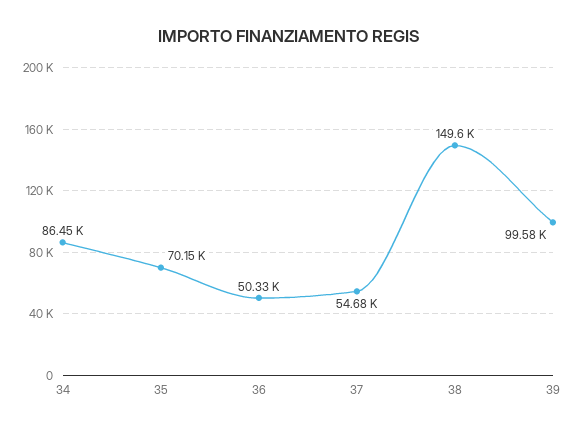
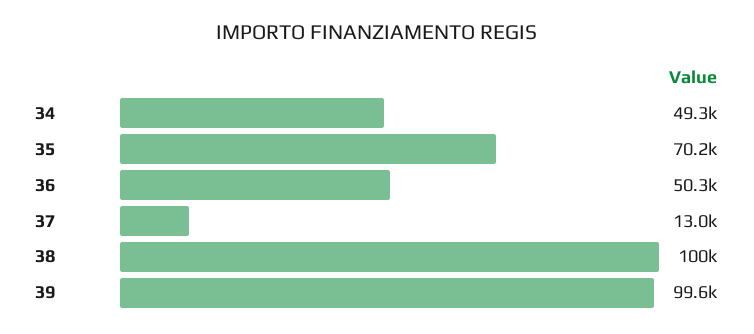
  {
-   "34": 86450,
+   "34": 49300,
    "35": 70150,
    "36": 50330,
-   "37": 54680,
+   "37": 13000,
-   "38": 149600,
+   "38": 100000,
    "39": 99580
  }

